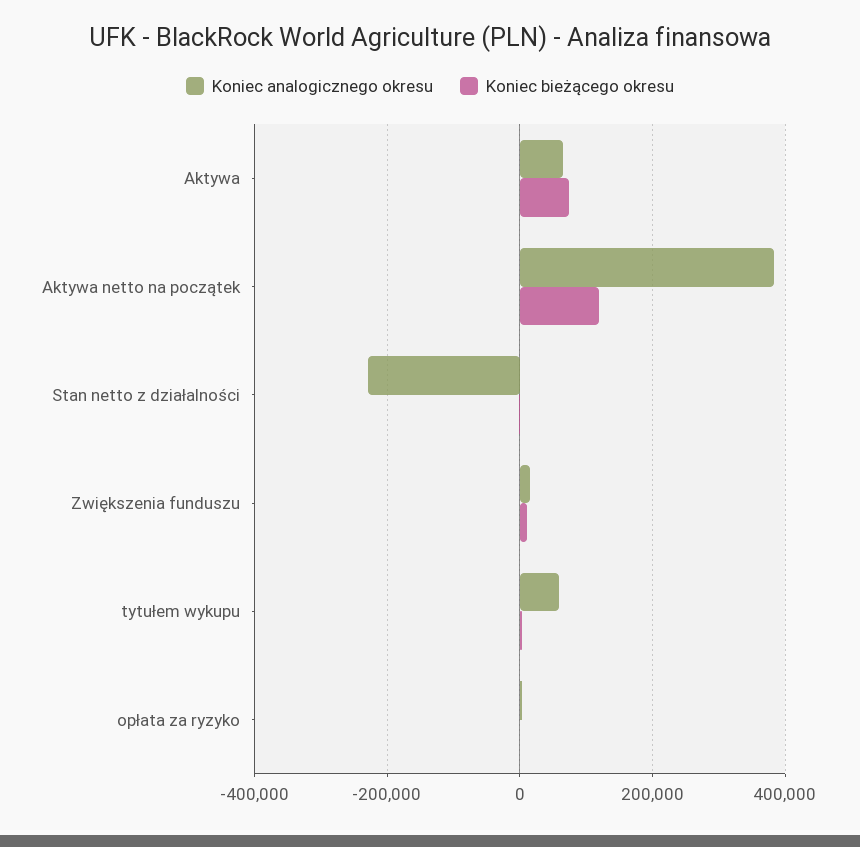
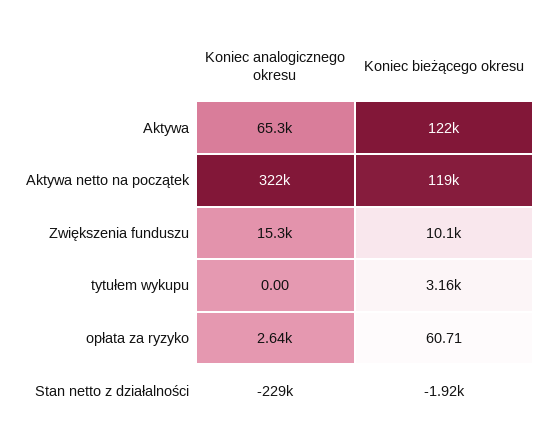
  {
    "Koniec analogicznego okresu": {
      "Aktywa": 65300,
-     "Aktywa netto na początek": 380000,
+     "Aktywa netto na początek": 322000,
      "Stan netto z działalności": -229000,
      "Zwiększenia funduszu": 15300,
-     "tytułem wykupu": 60000,
+     "tytułem wykupu": 0,
      "opłata za ryzyko": 2640
    },
    "Koniec bieżącego okresu": {
-     "Aktywa": 80000,
+     "Aktywa": 122000,
      "Aktywa netto na początek": 119000,
      "Stan netto z działalności": -1920,
      "Zwiększenia funduszu": 10100,
      "tytułem wykupu": 3160,
      "opłata za ryzyko": 60.71
    }
  }

